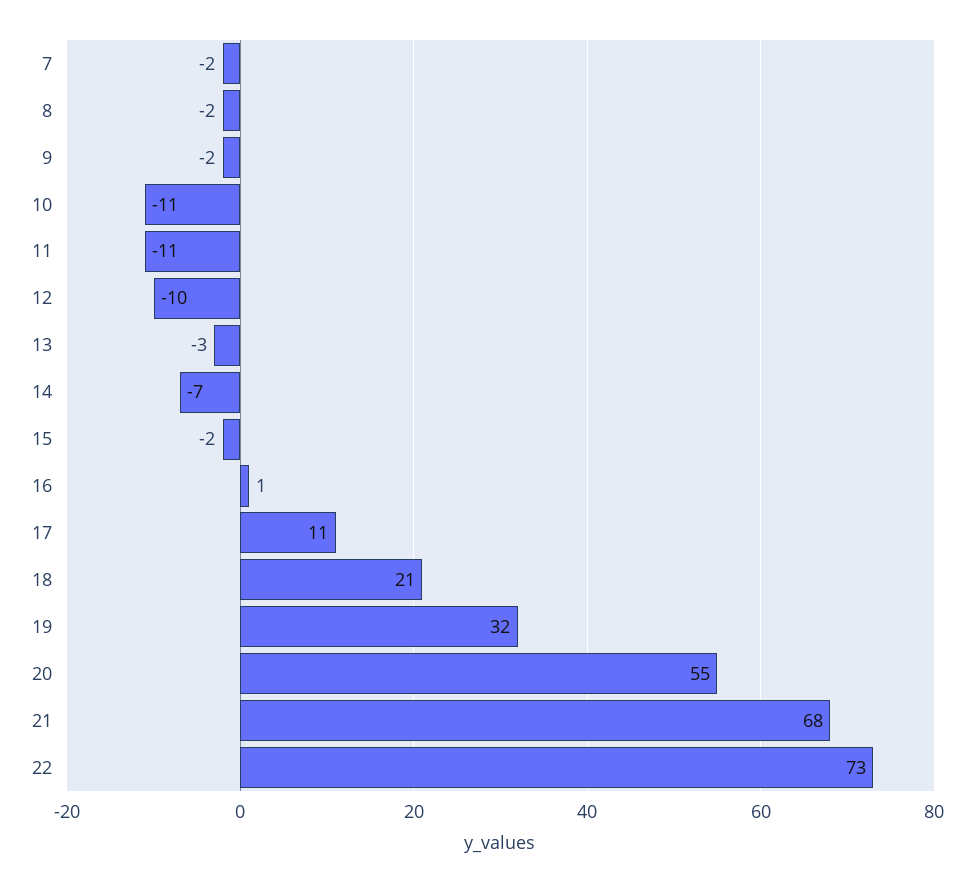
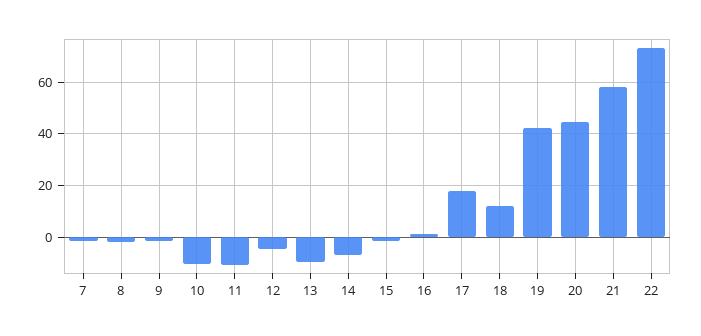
  {
    "7": -2,
    "8": -2,
    "9": -2,
    "10": -11,
    "11": -11,
-   "12": -10,
+   "12": -5,
-   "13": -3,
+   "13": -10,
    "14": -7,
    "15": -2,
    "16": 1,
-   "17": 11,
+   "17": 17.5,
-   "18": 21,
+   "18": 12.5,
-   "19": 32,
+   "19": 42.5,
-   "20": 55,
+   "20": 45,
-   "21": 68,
+   "21": 57.5,
    "22": 73
  }

